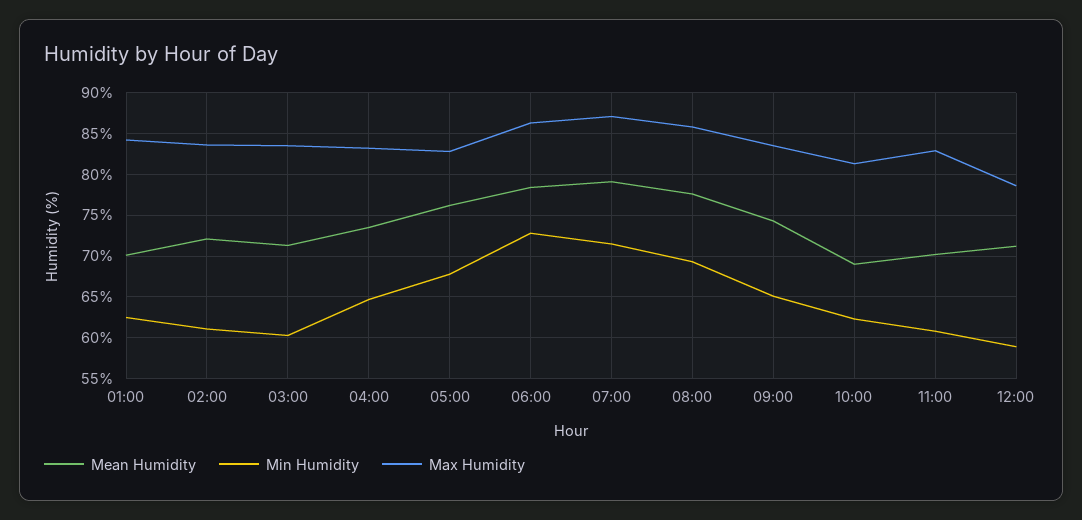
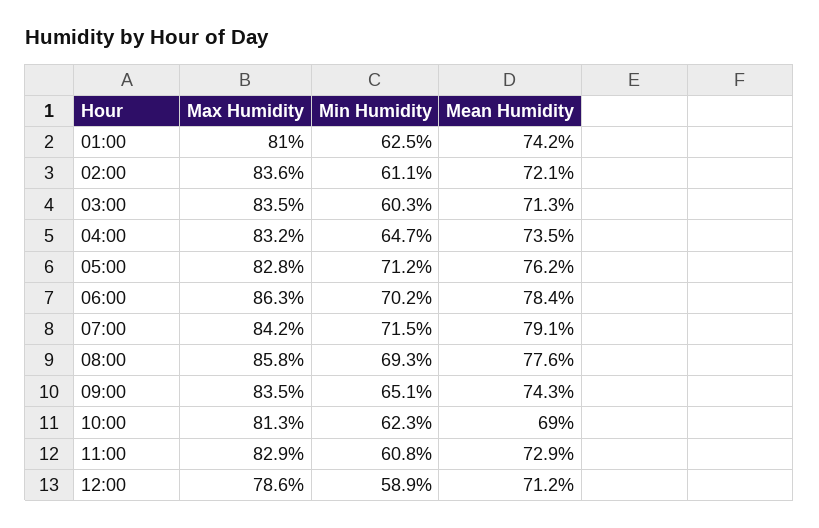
  {
    "Mean Humidity": {
-     "01:00": 70,
+     "01:00": 74.2,
      "02:00": 72.1,
      "03:00": 71.3,
      "04:00": 73.5,
      "05:00": 76.2,
      "06:00": 78.4,
      "07:00": 79.1,
      "08:00": 77.6,
      "09:00": 74.3,
      "10:00": 69,
-     "11:00": 70,
+     "11:00": 72.9,
      "12:00": 71.2
    },
    "Min Humidity": {
      "01:00": 62.5,
      "02:00": 61.1,
      "03:00": 60.3,
      "04:00": 64.7,
-     "05:00": 68,
+     "05:00": 71.2,
-     "06:00": 73,
+     "06:00": 70.2,
      "07:00": 71.5,
      "08:00": 69.3,
      "09:00": 65.1,
      "10:00": 62.3,
      "11:00": 60.8,
      "12:00": 58.9
    },
    "Max Humidity": {
-     "01:00": 84,
+     "01:00": 81,
      "02:00": 83.6,
      "03:00": 83.5,
      "04:00": 83.2,
      "05:00": 82.8,
      "06:00": 86.3,
-     "07:00": 87,
+     "07:00": 84.2,
      "08:00": 85.8,
      "09:00": 83.5,
      "10:00": 81.3,
      "11:00": 82.9,
      "12:00": 78.6
    }
  }

